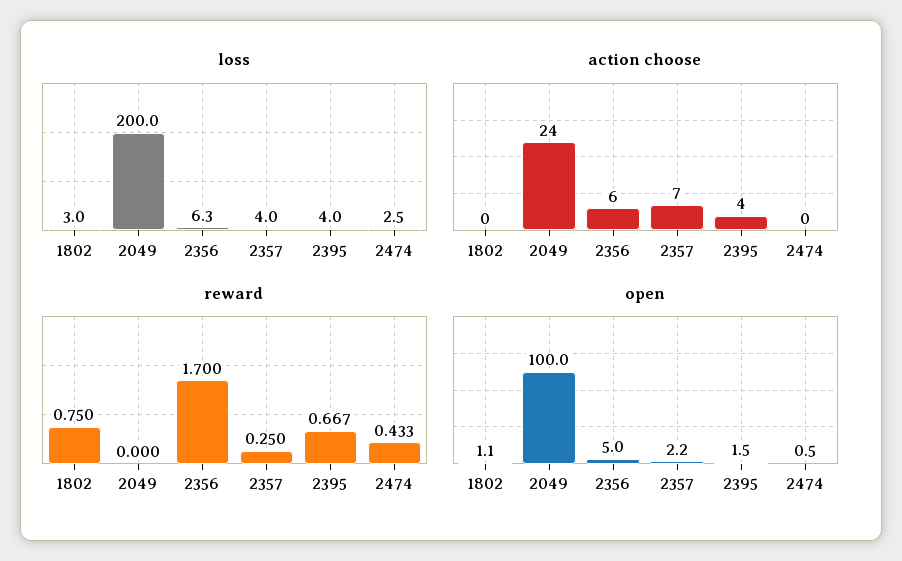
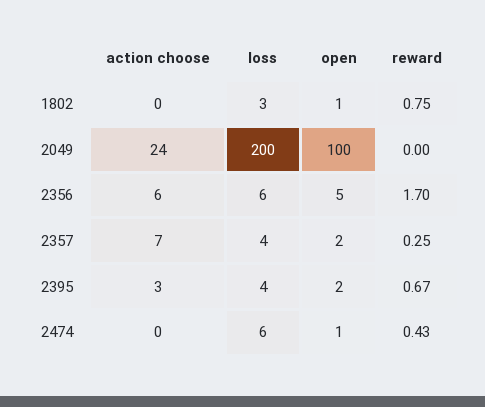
  {
    "loss": {
      "1802": 3,
      "2049": 200,
      "2356": 6.3,
      "2357": 4,
      "2395": 4,
-     "2474": 2.5
+     "2474": 6
    },
    "action choose": {
      "1802": 0,
      "2049": 24,
      "2356": 6,
      "2357": 7,
-     "2395": 4,
+     "2395": 3,
      "2474": 0
    },
    "reward": {
      "1802": 0.75,
      "2049": 0,
      "2356": 1.7,
      "2357": 0.25,
      "2395": 0.667,
      "2474": 0.433
    },
    "open": {
      "1802": 1.1,
      "2049": 100,
      "2356": 5,
      "2357": 2.2,
      "2395": 1.5,
      "2474": 0.5
    }
  }

